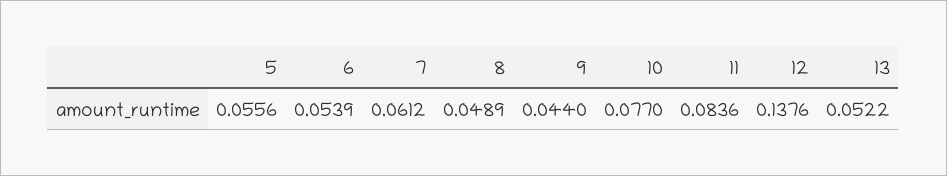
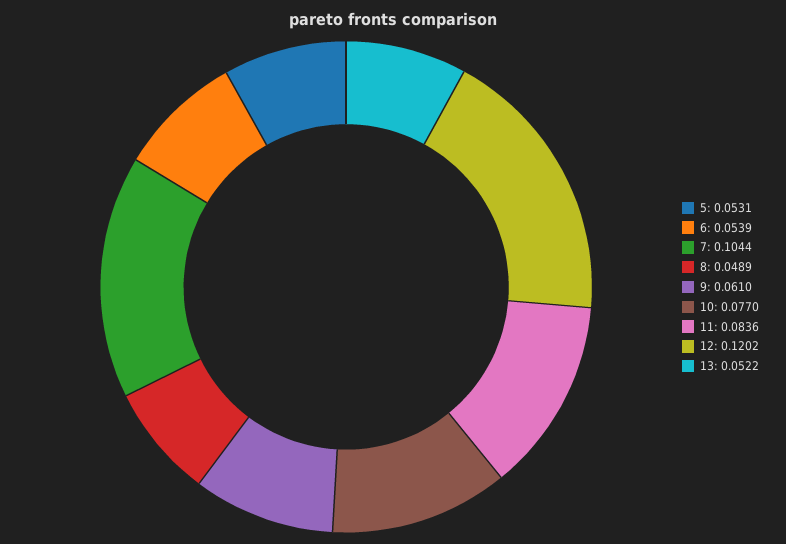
  {
-   "5": 0.0556,
+   "5": 0.0531,
    "6": 0.0539,
-   "7": 0.0612,
+   "7": 0.1044,
    "8": 0.0489,
-   "9": 0.044,
+   "9": 0.061,
    "10": 0.077,
    "11": 0.0836,
-   "12": 0.1376,
+   "12": 0.1202,
    "13": 0.0522
  }

